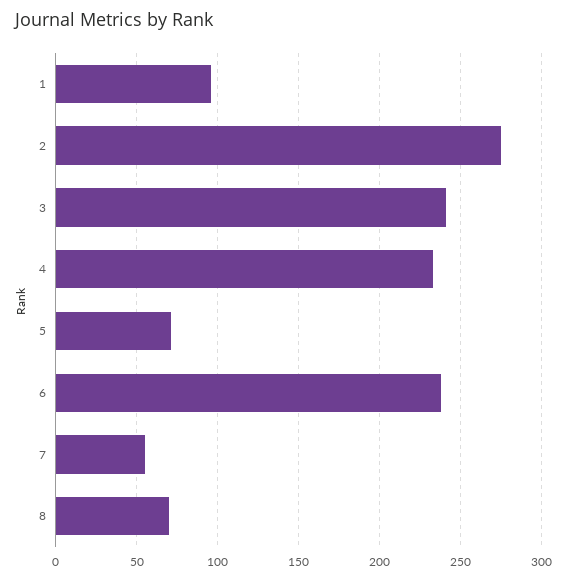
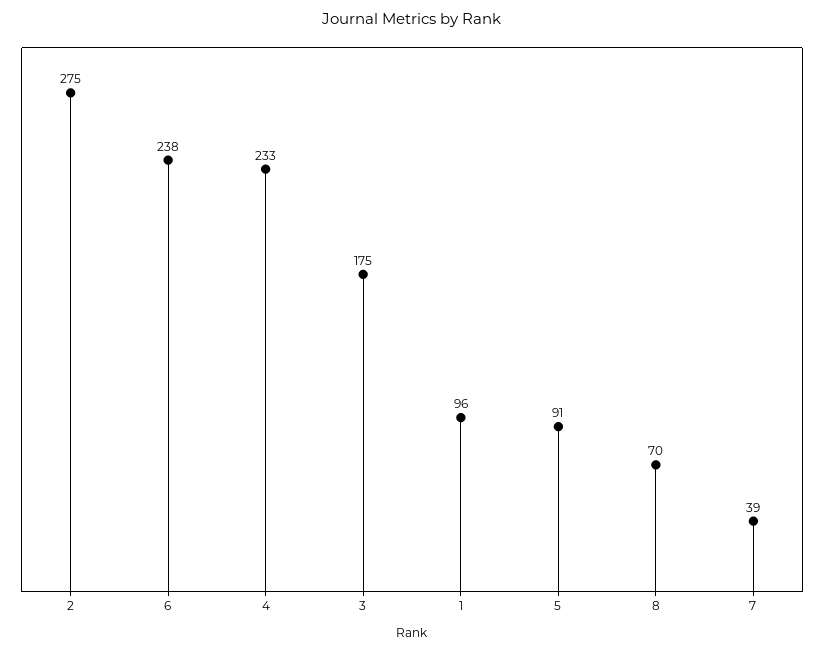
  {
    "1": 96,
    "2": 275,
-   "3": 240,
+   "3": 175,
    "4": 233,
-   "5": 70,
+   "5": 91,
    "6": 238,
-   "7": 55,
+   "7": 39,
    "8": 70
  }

